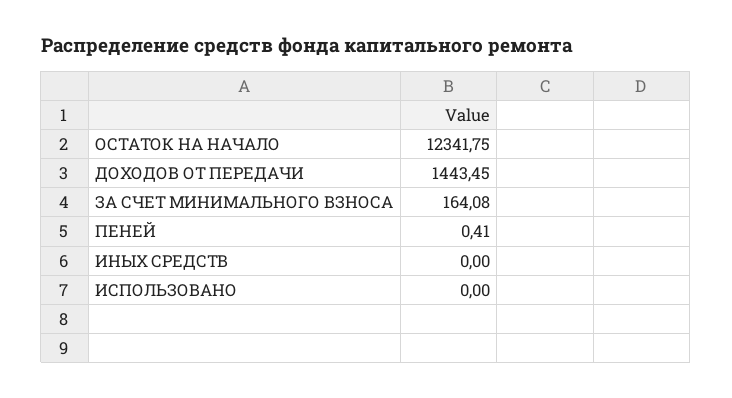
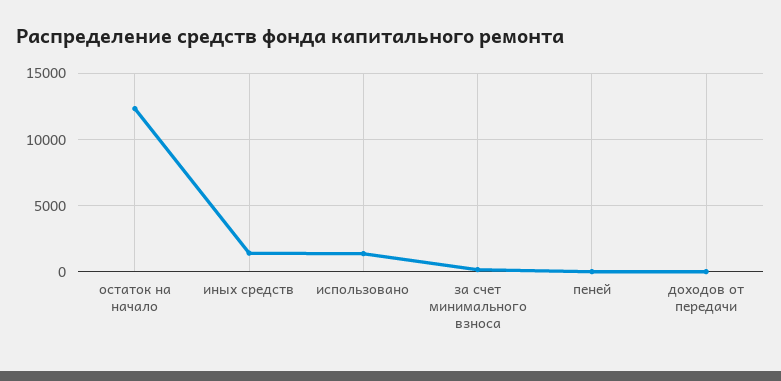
  {
    "ОСТАТОК НА НАЧАЛО": 12341.75,
-   "ДОХОДОВ ОТ ПЕРЕДАЧИ": 1443.45,
+   "ДОХОДОВ ОТ ПЕРЕДАЧИ": 0,
    "ЗА СЧЕТ МИНИМАЛЬНОГО ВЗНОСА": 164.08,
    "ПЕНЕЙ": 0.41,
-   "ИНЫХ СРЕДСТВ": 0,
+   "ИНЫХ СРЕДСТВ": 1500,
-   "ИСПОЛЬЗОВАНО": 0
+   "ИСПОЛЬЗОВАНО": 1500
  }

